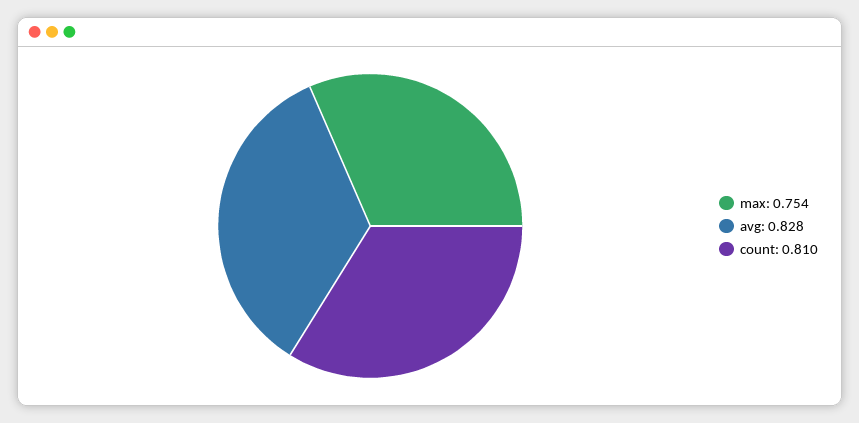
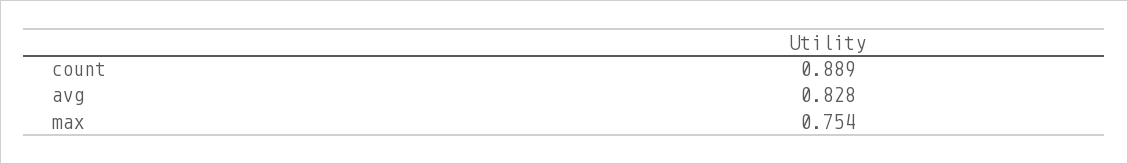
  {
    "max": 0.754,
    "avg": 0.828,
-   "count": 0.81
+   "count": 0.889
  }

